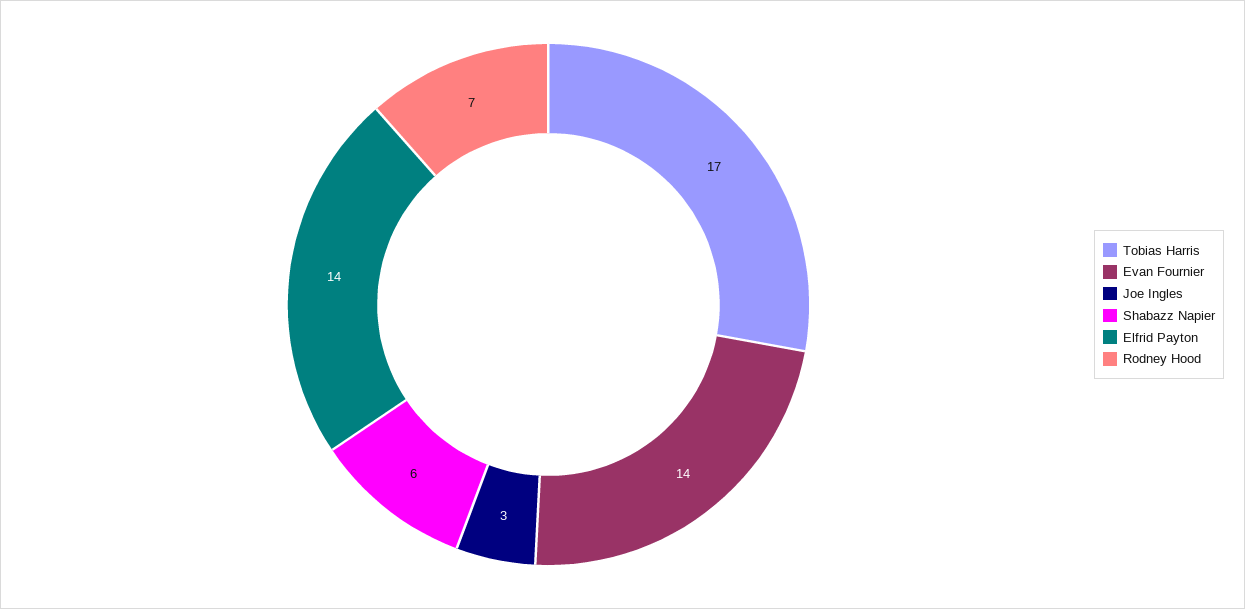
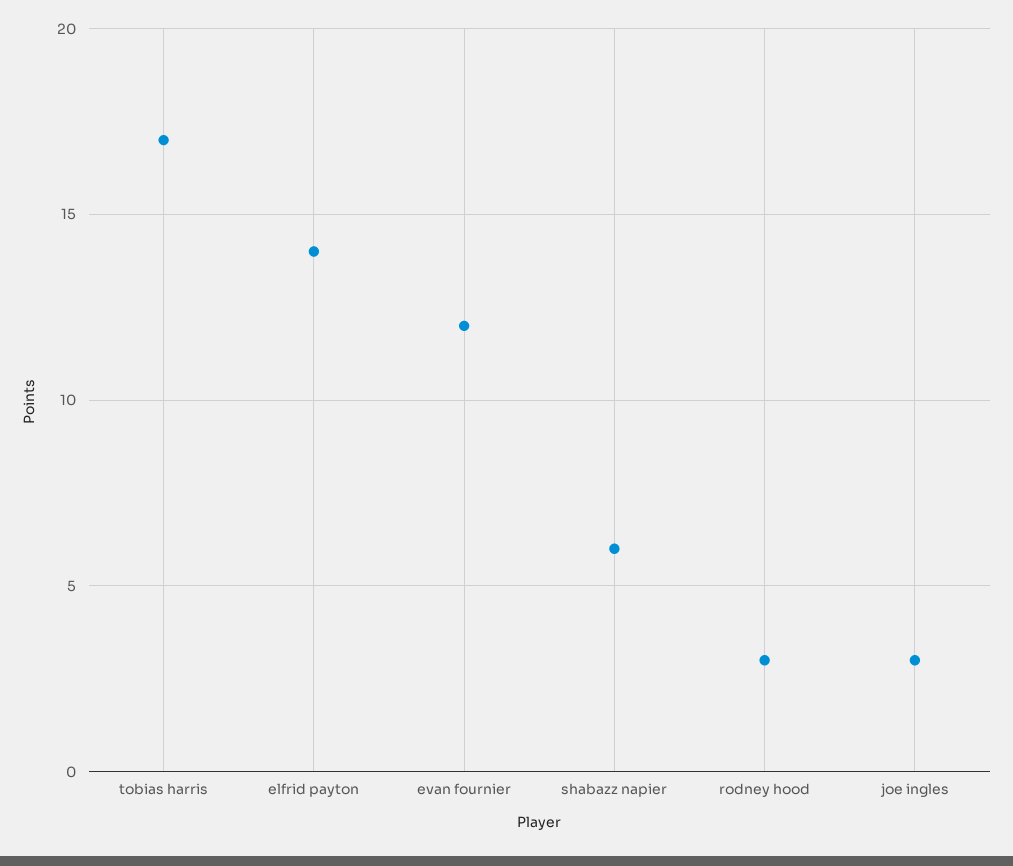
  {
    "Tobias Harris": 17,
-   "Evan Fournier": 14,
+   "Evan Fournier": 12,
    "Joe Ingles": 3,
    "Shabazz Napier": 6,
    "Elfrid Payton": 14,
-   "Rodney Hood": 7
+   "Rodney Hood": 3
  }

